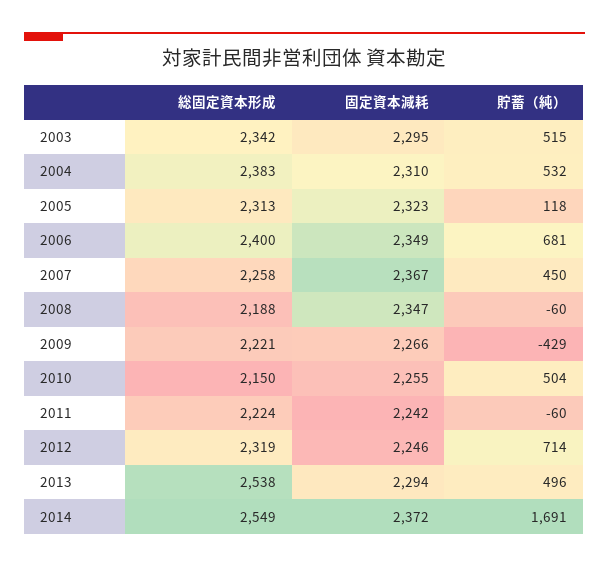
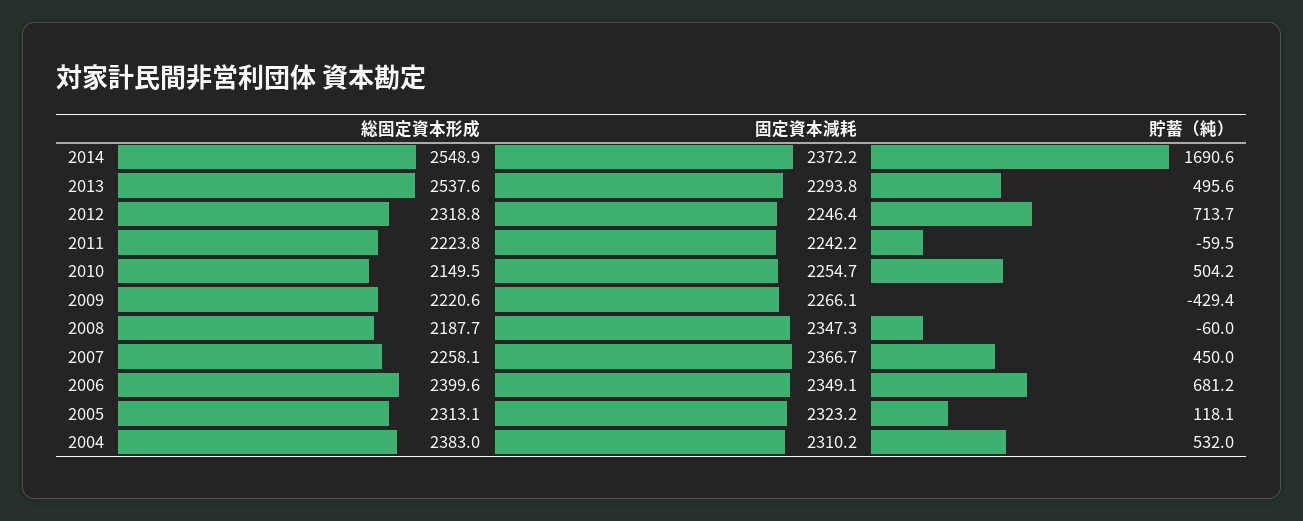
  {
    "総固定資本形成": {
-     "2003": 2342,
      "2004": 2383,
      "2005": 2313.1,
      "2006": 2399.6,
      "2007": 2258.1,
      "2008": 2187.7,
      "2009": 2220.6,
      "2010": 2149.5,
      "2011": 2223.8,
      "2012": 2318.8,
      "2013": 2537.6,
      "2014": 2548.9
    },
    "固定資本減耗": {
-     "2003": 2295,
      "2004": 2310.2,
      "2005": 2323.2,
      "2006": 2349.1,
      "2007": 2366.7,
      "2008": 2347.3,
      "2009": 2266.1,
      "2010": 2254.7,
      "2011": 2242.2,
      "2012": 2246.4,
      "2013": 2293.8,
      "2014": 2372.2
    },
    "貯蓄（純）": {
-     "2003": 515,
      "2004": 532,
      "2005": 118.1,
      "2006": 681.2,
      "2007": 450,
      "2008": -60,
      "2009": -429.4,
      "2010": 504.2,
      "2011": -59.5,
      "2012": 713.7,
      "2013": 495.6,
      "2014": 1690.6
    }
  }

